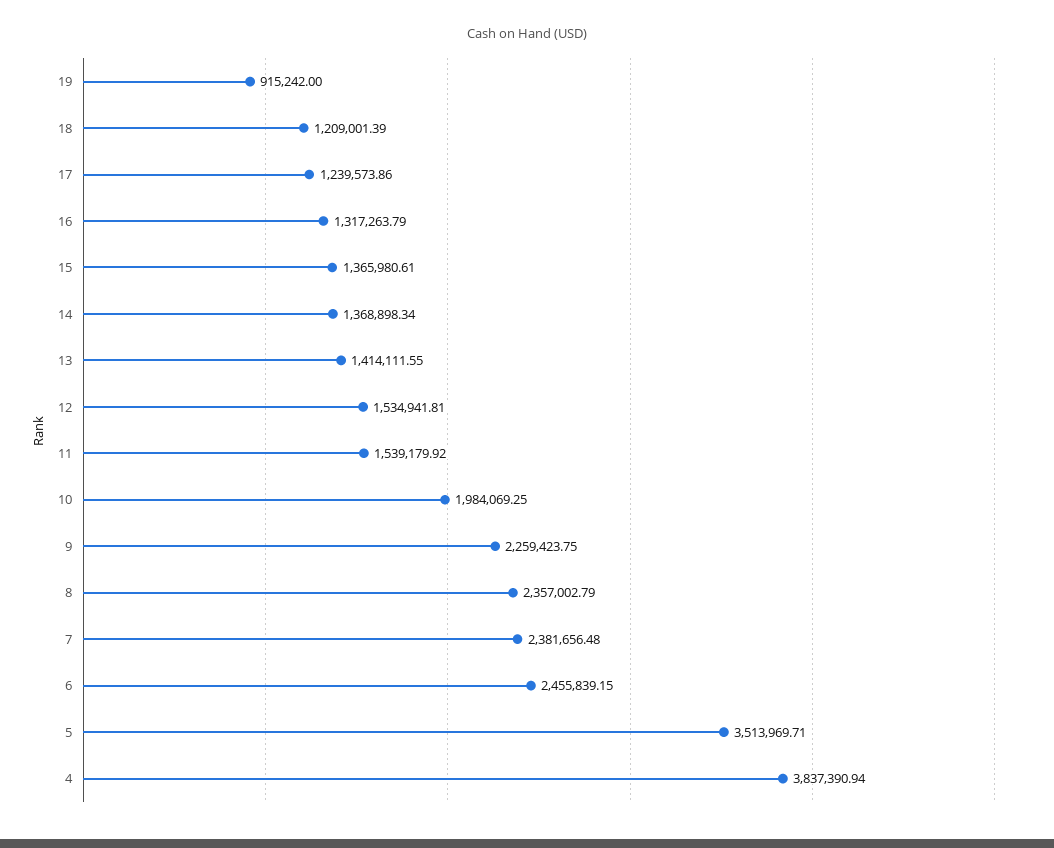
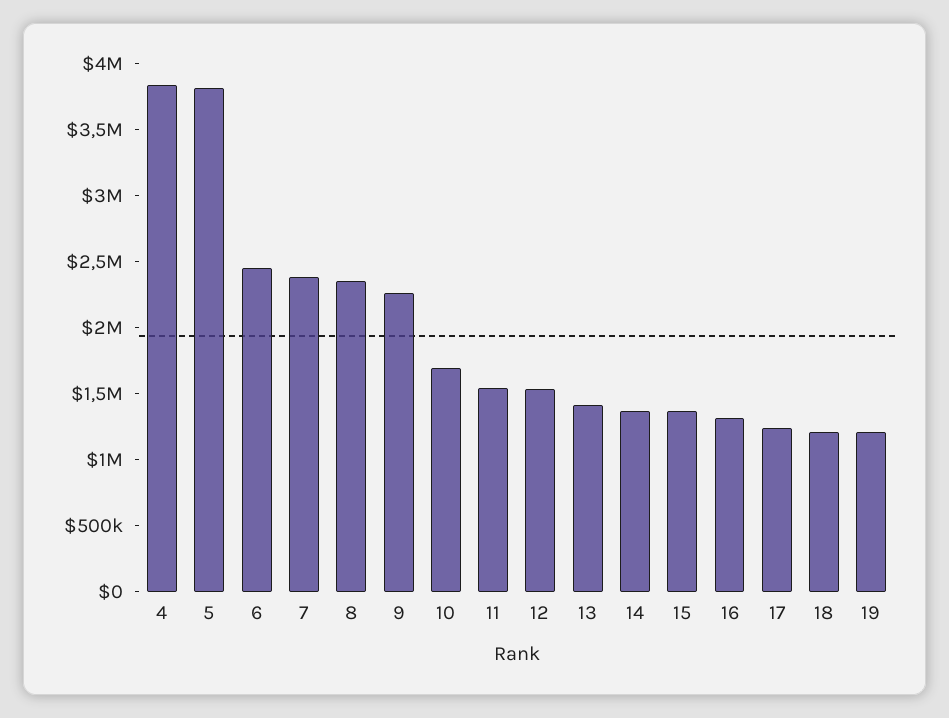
  {
-   "19": 915242,
+   "19": 1200000,
    "18": 1209001.39,
    "17": 1239573.86,
    "16": 1317263.79,
    "15": 1365980.61,
    "14": 1368898.34,
    "13": 1414111.55,
    "12": 1534941.81,
    "11": 1539179.92,
-   "10": 1984069.25,
+   "10": 1700000,
    "9": 2259423.75,
    "8": 2357002.79,
    "7": 2381656.48,
    "6": 2455839.15,
-   "5": 3513969.71,
+   "5": 3800000,
    "4": 3837390.94
  }

